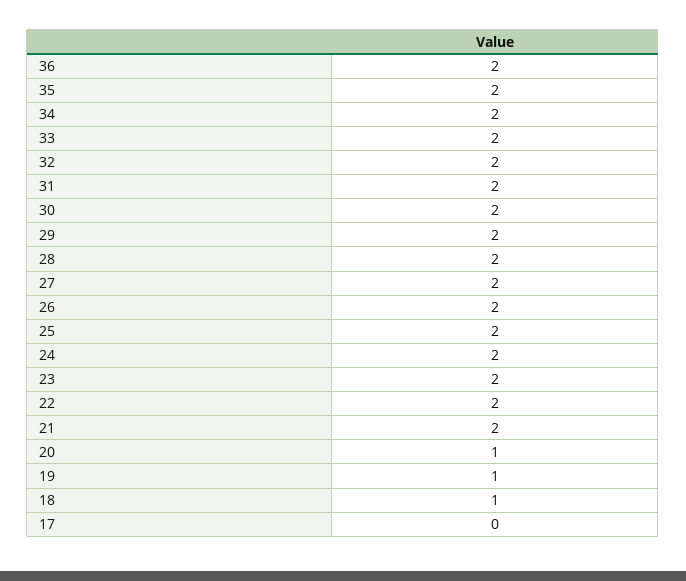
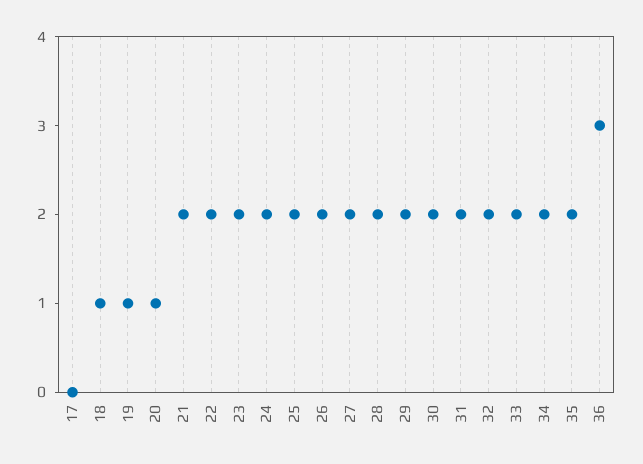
  {
-   "36": 2,
+   "36": 3,
    "35": 2,
    "34": 2,
    "33": 2,
    "32": 2,
    "31": 2,
    "30": 2,
    "29": 2,
    "28": 2,
    "27": 2,
    "26": 2,
    "25": 2,
    "24": 2,
    "23": 2,
    "22": 2,
    "21": 2,
    "20": 1,
    "19": 1,
    "18": 1,
    "17": 0
  }

